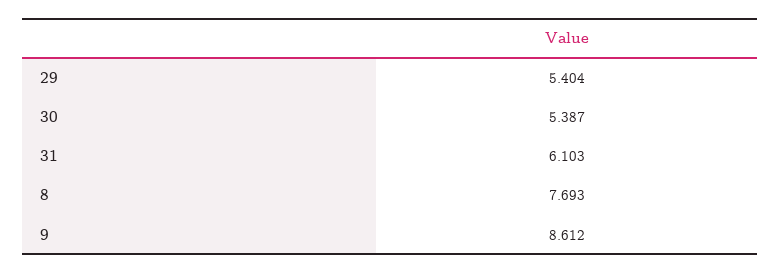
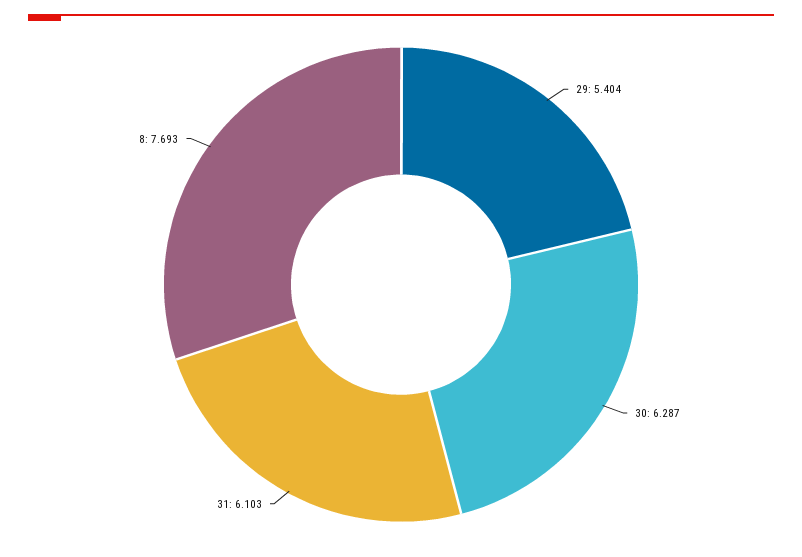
  {
    "29": 5.404,
-   "30": 5.387,
+   "30": 6.287,
    "31": 6.103,
-   "8": 7.693,
+   "8": 7.693
-   "9": 8.612
  }

